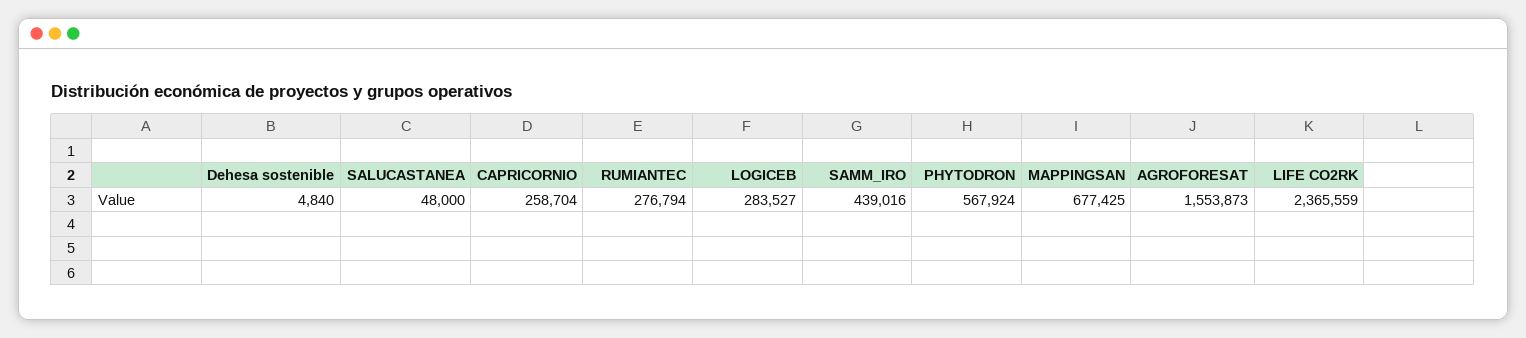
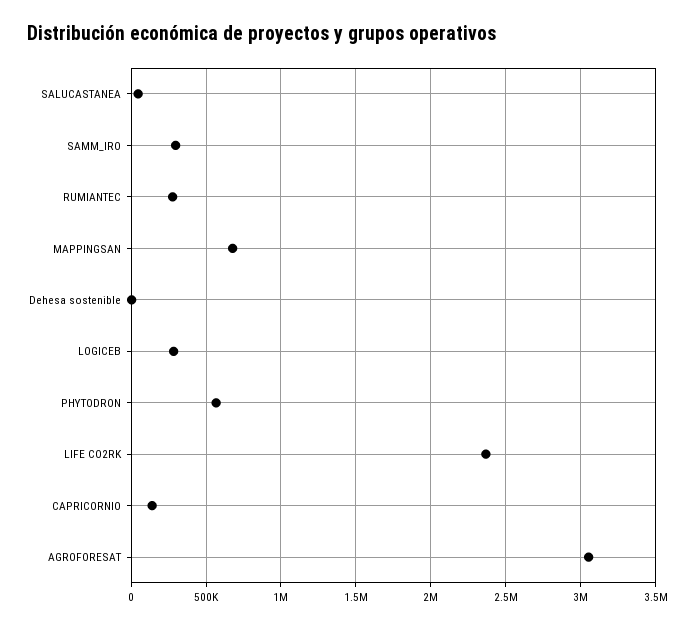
  {
    "Dehesa sostenible": 4840,
    "SALUCASTANEA": 48000,
-   "CAPRICORNIO": 258704,
+   "CAPRICORNIO": 150000,
    "RUMIANTEC": 276794,
    "LOGICEB": 283527,
-   "SAMM_IRO": 439016,
+   "SAMM_IRO": 300000,
    "PHYTODRON": 567924,
    "MAPPINGSAN": 677425,
-   "AGROFORESAT": 1553873,
+   "AGROFORESAT": 3050000,
    "LIFE CO2RK": 2365559
  }

